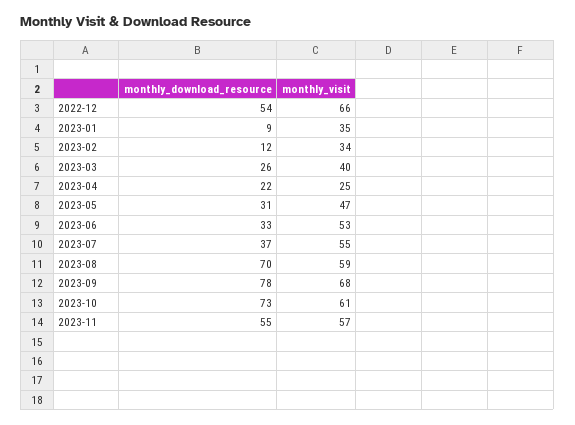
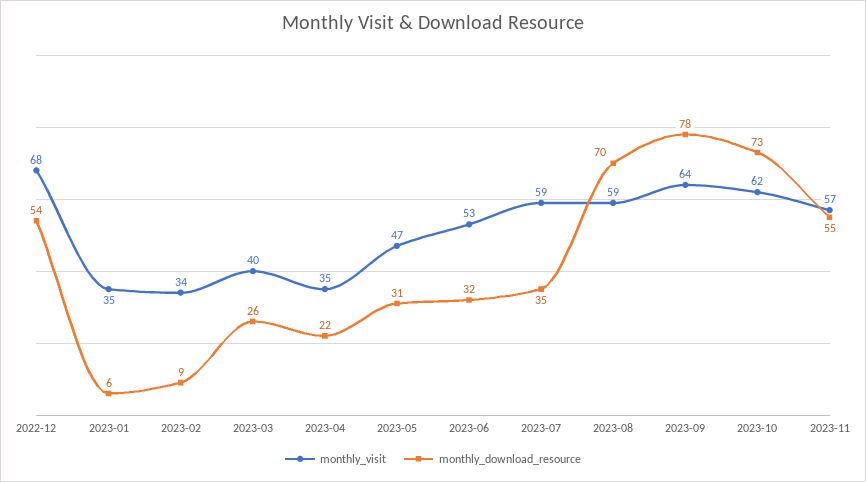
  {
    "monthly_download_resource": {
      "2022-12": 54,
-     "2023-01": 9,
+     "2023-01": 6,
-     "2023-02": 12,
+     "2023-02": 9,
      "2023-03": 26,
      "2023-04": 22,
      "2023-05": 31,
-     "2023-06": 33,
+     "2023-06": 32,
-     "2023-07": 37,
+     "2023-07": 35,
      "2023-08": 70,
      "2023-09": 78,
      "2023-10": 73,
      "2023-11": 55
    },
    "monthly_visit": {
-     "2022-12": 66,
+     "2022-12": 68,
      "2023-01": 35,
      "2023-02": 34,
      "2023-03": 40,
-     "2023-04": 25,
+     "2023-04": 35,
      "2023-05": 47,
      "2023-06": 53,
-     "2023-07": 55,
+     "2023-07": 59,
      "2023-08": 59,
-     "2023-09": 68,
+     "2023-09": 64,
-     "2023-10": 61,
+     "2023-10": 62,
      "2023-11": 57
    }
  }

